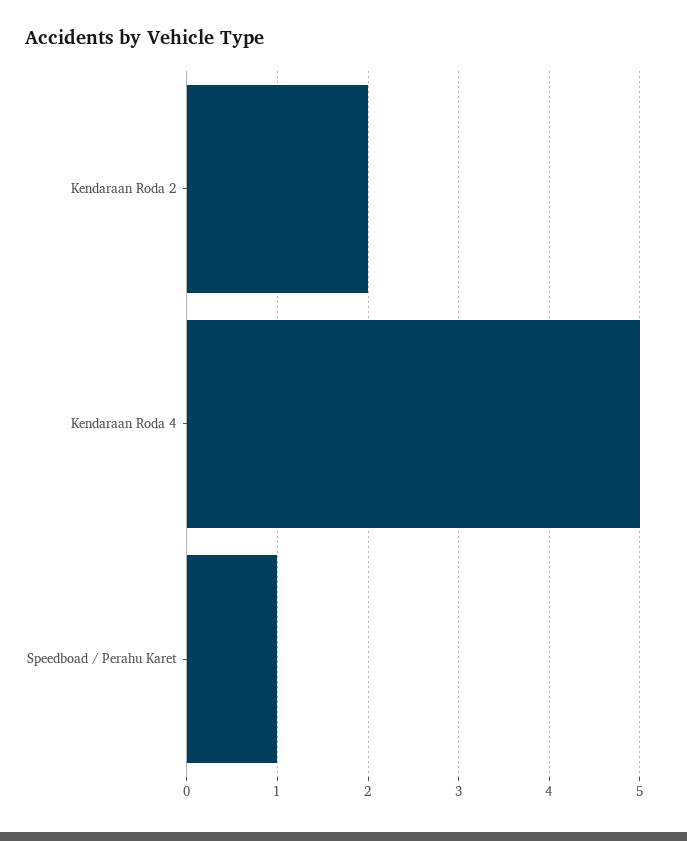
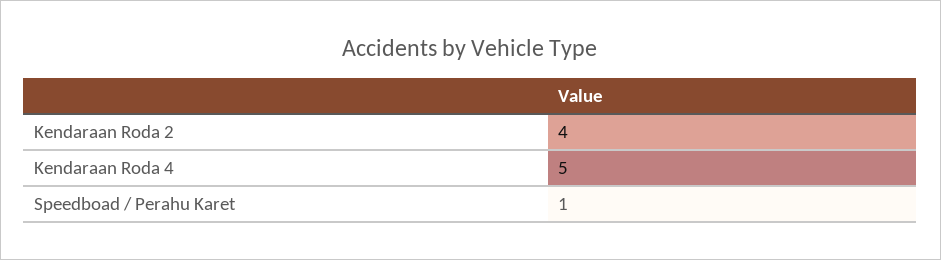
  {
-   "Kendaraan Roda 2": 2,
+   "Kendaraan Roda 2": 4,
    "Kendaraan Roda 4": 5,
    "Speedboad / Perahu Karet": 1
  }

